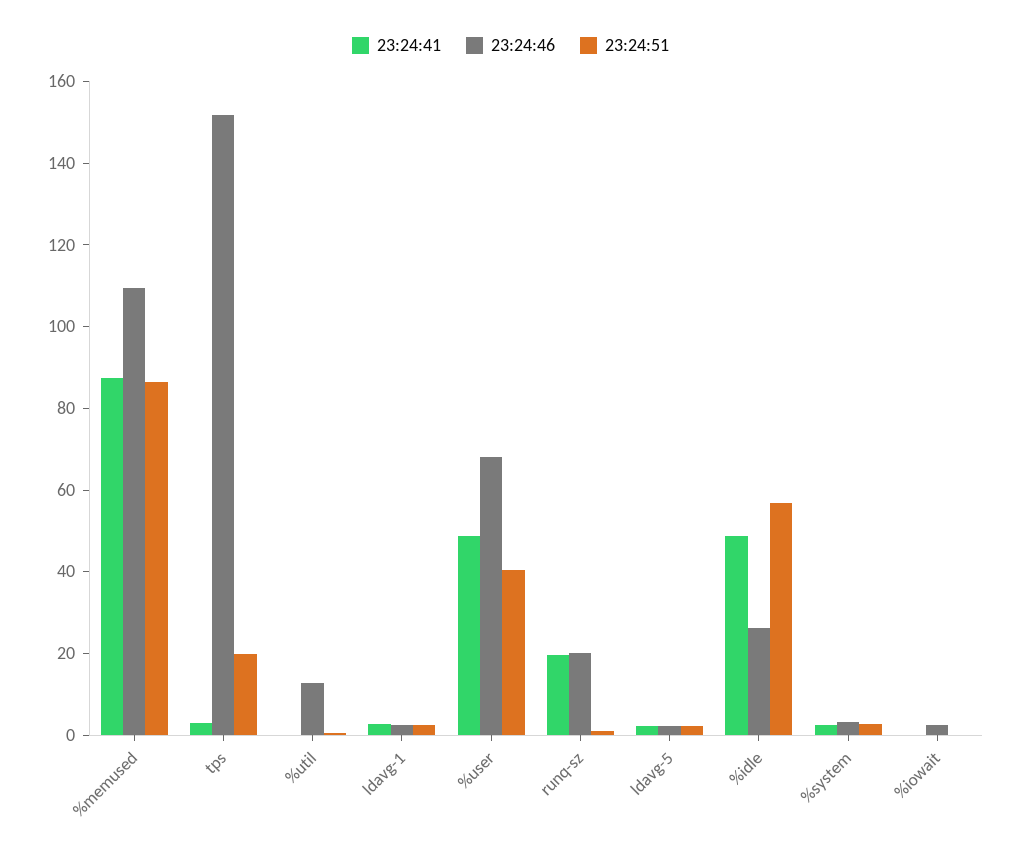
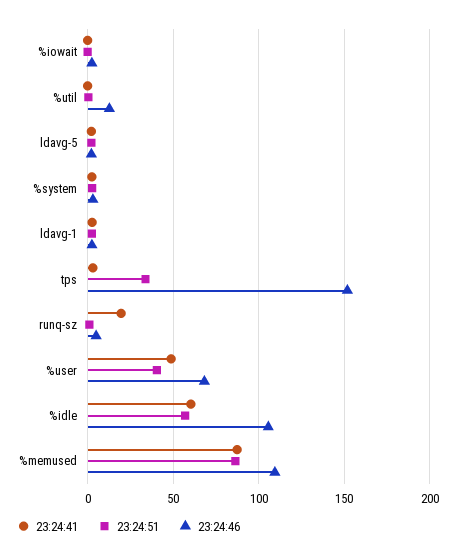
  {
    "23:24:41": {
      "%memused": 85,
      "tps": 5,
      "%util": 0,
      "ldavg-1": 5,
      "%user": 50,
      "runq-sz": 20,
      "ldavg-5": 0,
-     "%idle": 50,
+     "%idle": 60,
      "%system": 0,
      "%iowait": 0
    },
    "23:24:46": {
      "%memused": 110,
      "tps": 150,
      "%util": 15,
      "ldavg-1": 5,
      "%user": 70,
-     "runq-sz": 20,
+     "runq-sz": 5,
      "ldavg-5": 0,
-     "%idle": 25,
+     "%idle": 105,
      "%system": 5,
      "%iowait": 5
    },
    "23:24:51": {
      "%memused": 85,
-     "tps": 20,
+     "tps": 35,
      "%util": 0,
      "ldavg-1": 0,
      "%user": 40,
      "runq-sz": 0,
      "ldavg-5": 0,
      "%idle": 55,
      "%system": 5,
      "%iowait": 0
    }
  }

